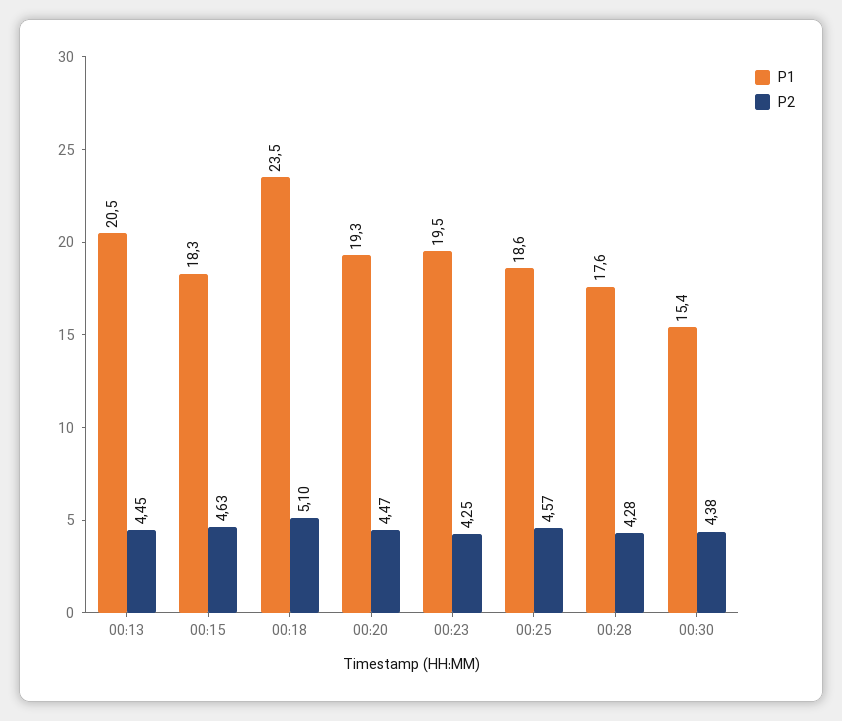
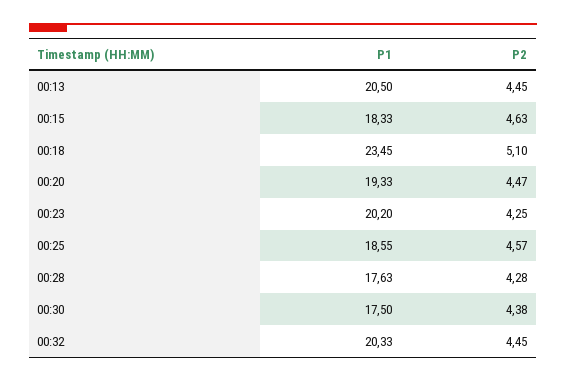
  {
    "P1": {
      "00:13": 20.5,
      "00:15": 18.33,
      "00:18": 23.45,
      "00:20": 19.33,
-     "00:23": 19.5,
+     "00:23": 20.2,
      "00:25": 18.55,
      "00:28": 17.63,
-     "00:30": 15.4
+     "00:30": 17.5,
+     "00:32": 20.33
    },
    "P2": {
      "00:13": 4.45,
      "00:15": 4.63,
      "00:18": 5.1,
      "00:20": 4.47,
      "00:23": 4.25,
      "00:25": 4.57,
      "00:28": 4.28,
-     "00:30": 4.38
+     "00:30": 4.38,
+     "00:32": 4.45
    }
  }

